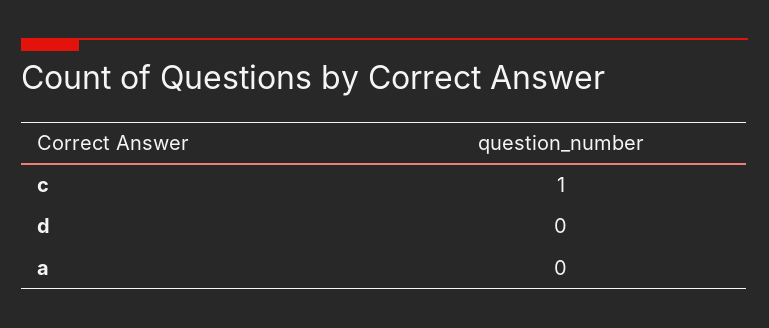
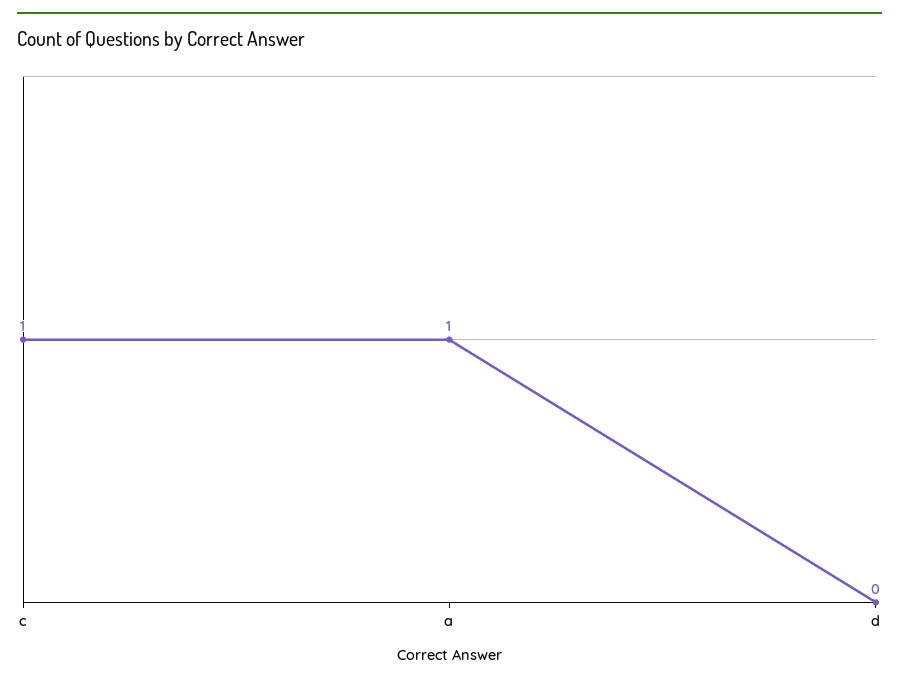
  {
    "c": 1,
    "d": 0,
-   "a": 0
+   "a": 1
  }

